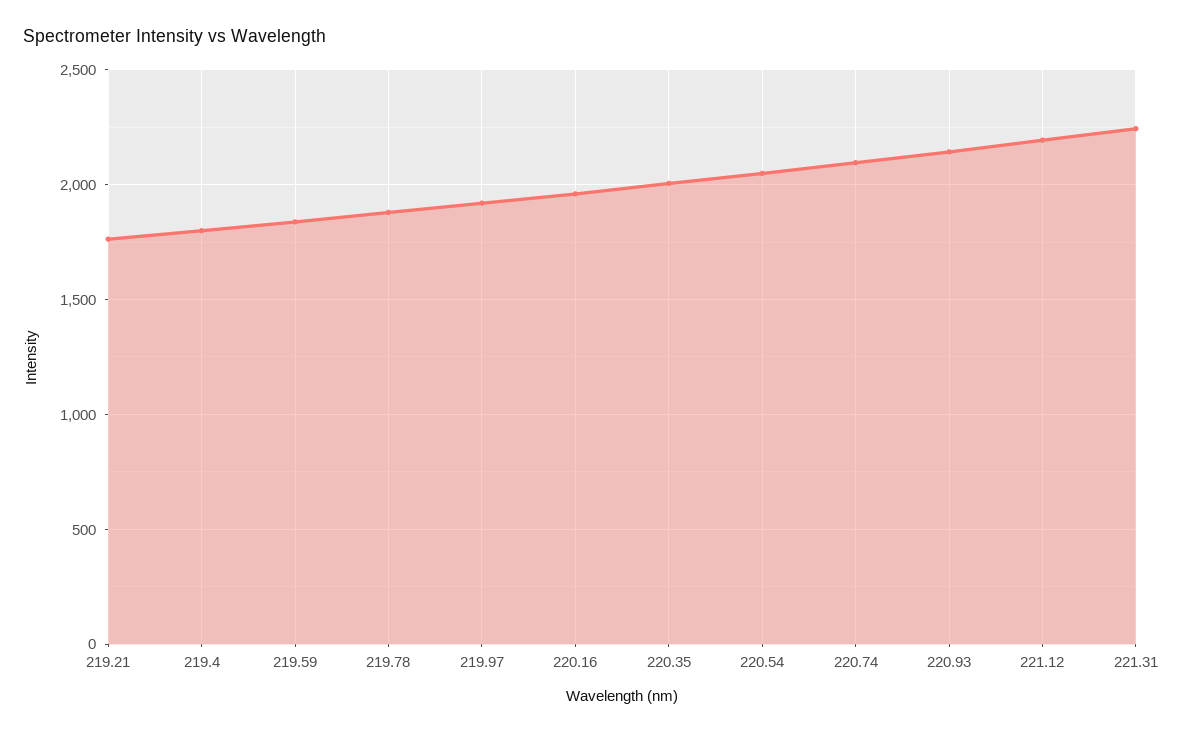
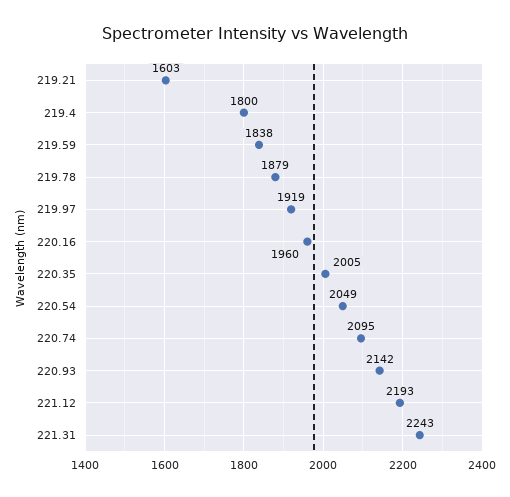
  {
-   "219.21": 1750,
+   "219.21": 1603,
    "219.4": 1800,
    "219.59": 1838,
    "219.78": 1879,
    "219.97": 1919,
    "220.16": 1960,
    "220.35": 2005,
    "220.54": 2049,
    "220.74": 2095,
    "220.93": 2142,
    "221.12": 2193,
    "221.31": 2243
  }

